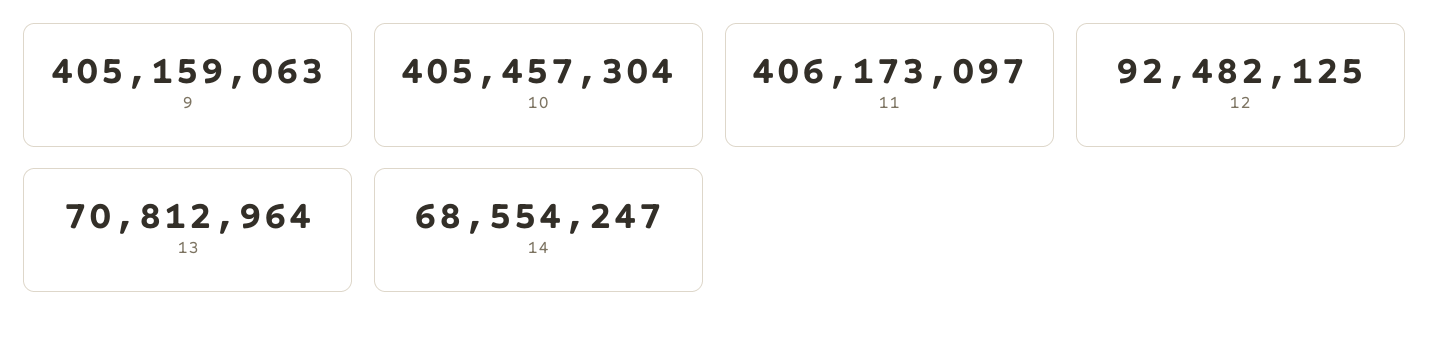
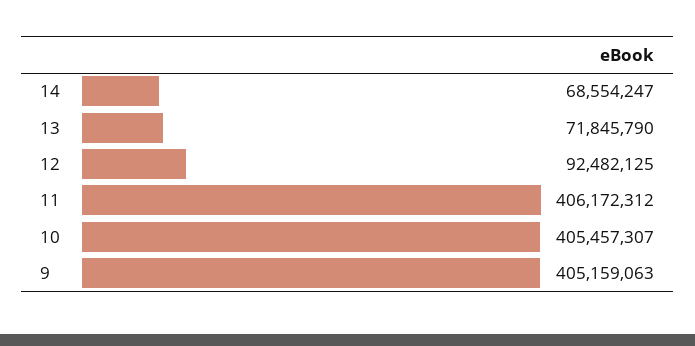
  {
    "9": 405159063,
-   "10": 405457304,
+   "10": 405457307,
-   "11": 406173097,
+   "11": 406172312,
    "12": 92482125,
-   "13": 70812964,
+   "13": 71845790,
    "14": 68554247
  }

